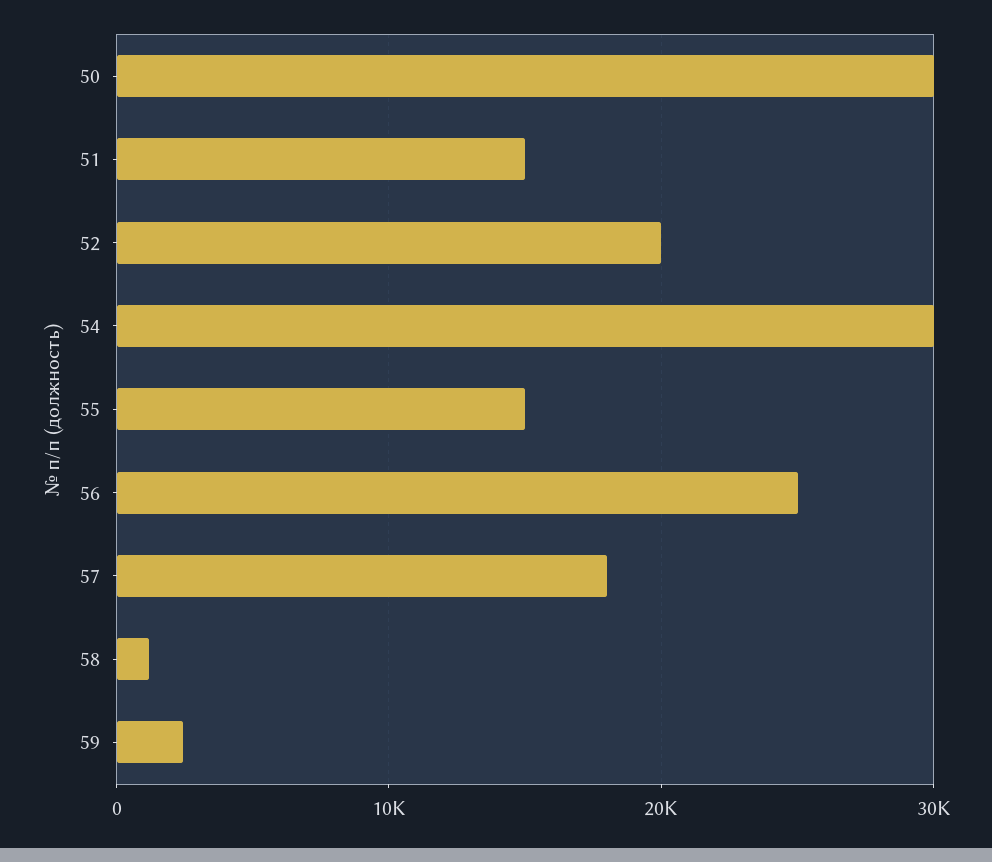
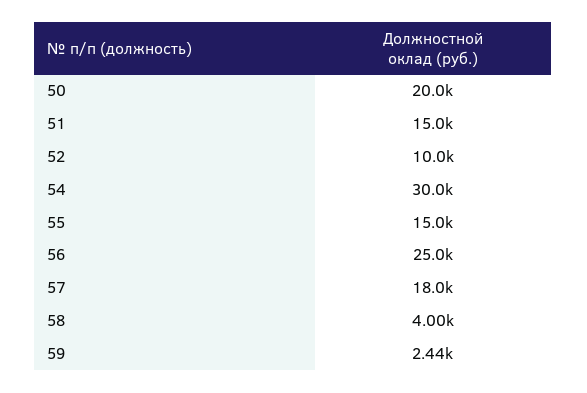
  {
-   "50": 30000,
+   "50": 20000,
    "51": 15000,
-   "52": 20000,
+   "52": 10000,
    "54": 30000,
    "55": 15000,
    "56": 25000,
    "57": 18000,
-   "58": 1000,
+   "58": 4000,
    "59": 2440
  }

